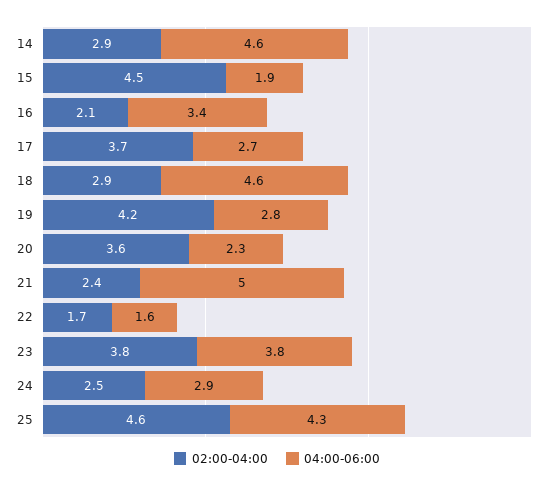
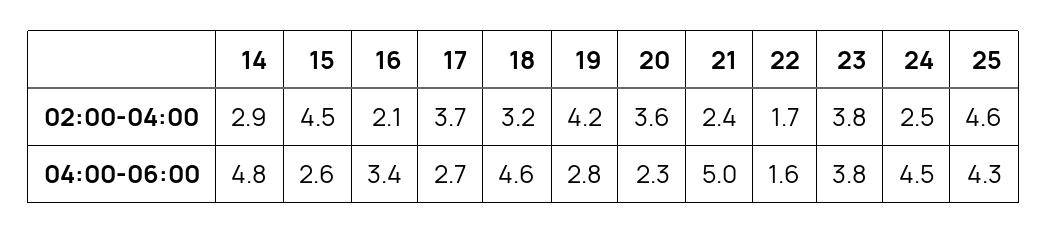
  {
    "02:00-04:00": {
      "14": 2.9,
      "15": 4.5,
      "16": 2.1,
      "17": 3.7,
-     "18": 2.9,
+     "18": 3.2,
      "19": 4.2,
      "20": 3.6,
      "21": 2.4,
      "22": 1.7,
      "23": 3.8,
      "24": 2.5,
      "25": 4.6
    },
    "04:00-06:00": {
-     "14": 4.6,
+     "14": 4.8,
-     "15": 1.9,
+     "15": 2.6,
      "16": 3.4,
      "17": 2.7,
      "18": 4.6,
      "19": 2.8,
      "20": 2.3,
      "21": 5,
      "22": 1.6,
      "23": 3.8,
-     "24": 2.9,
+     "24": 4.5,
      "25": 4.3
    }
  }

